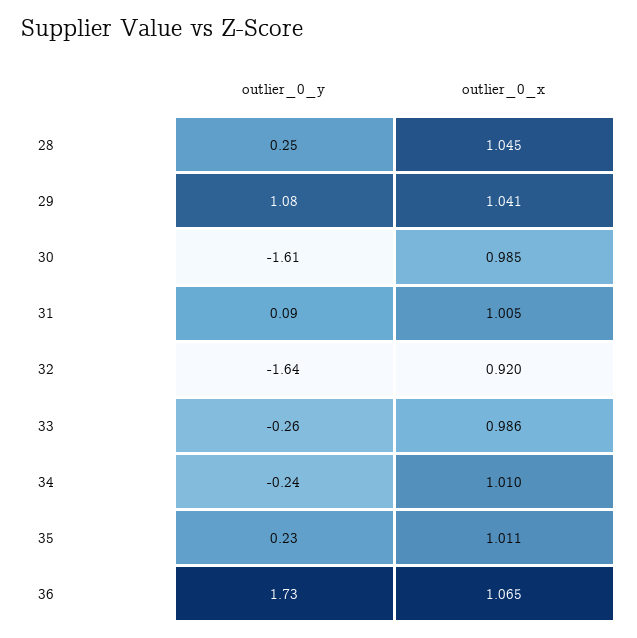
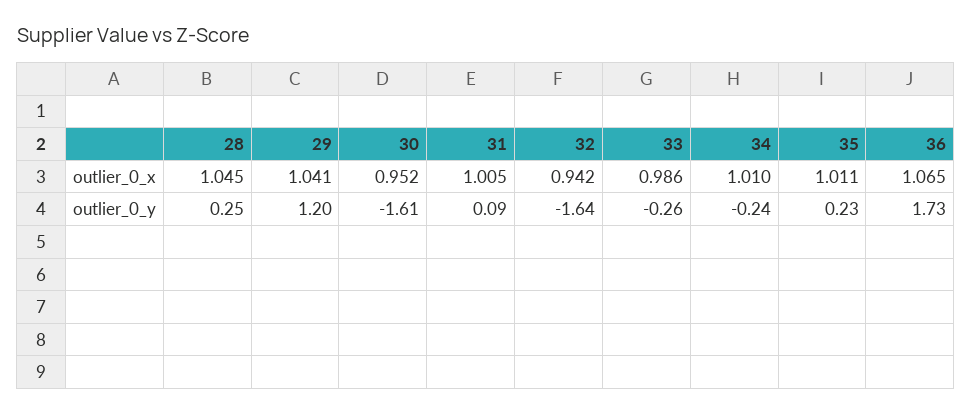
  {
    "outlier_0_y": {
      "28": 0.25,
-     "29": 1.08,
+     "29": 1.2,
      "30": -1.61,
      "31": 0.09,
      "32": -1.64,
      "33": -0.26,
      "34": -0.24,
      "35": 0.23,
      "36": 1.73
    },
    "outlier_0_x": {
      "28": 1.045,
      "29": 1.041,
-     "30": 0.985,
+     "30": 0.952,
      "31": 1.005,
-     "32": 0.92,
+     "32": 0.942,
      "33": 0.986,
      "34": 1.01,
      "35": 1.011,
      "36": 1.065
    }
  }

